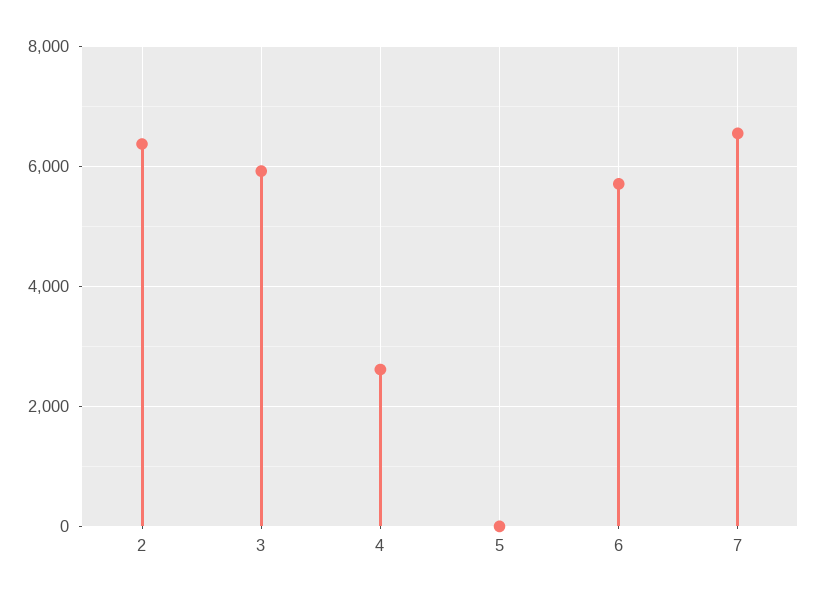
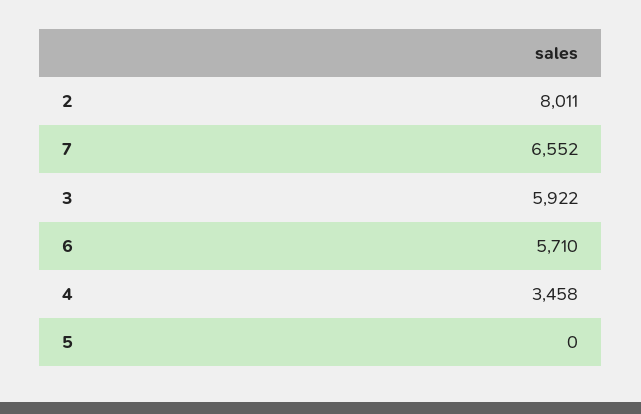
  {
-   "2": 6400,
+   "2": 8011,
    "3": 5922,
-   "4": 2600,
+   "4": 3458,
    "5": 0,
    "6": 5710,
    "7": 6552
  }

